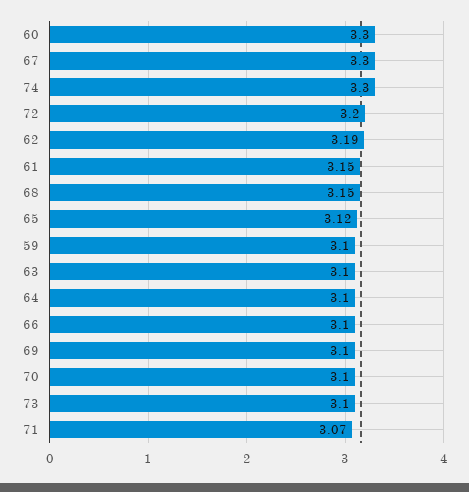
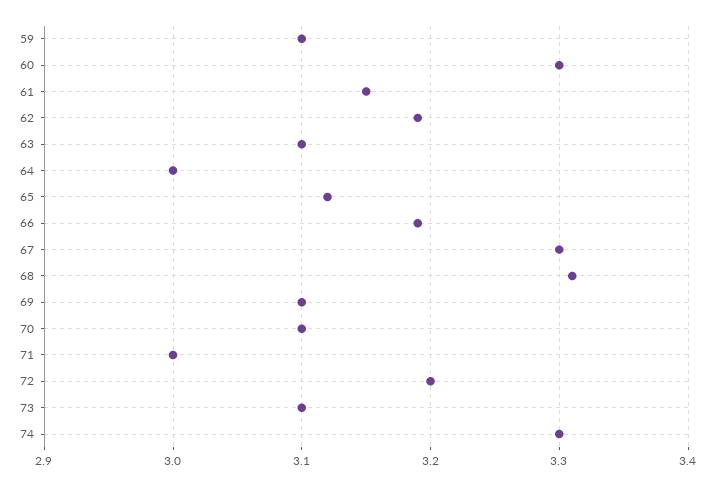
  {
    "60": 3.3,
    "67": 3.3,
    "74": 3.3,
    "72": 3.2,
    "62": 3.19,
    "61": 3.15,
-   "68": 3.15,
+   "68": 3.31,
    "65": 3.12,
    "59": 3.1,
    "63": 3.1,
-   "64": 3.1,
+   "64": 3,
-   "66": 3.1,
+   "66": 3.19,
    "69": 3.1,
    "70": 3.1,
    "73": 3.1,
-   "71": 3.07
+   "71": 3
  }

